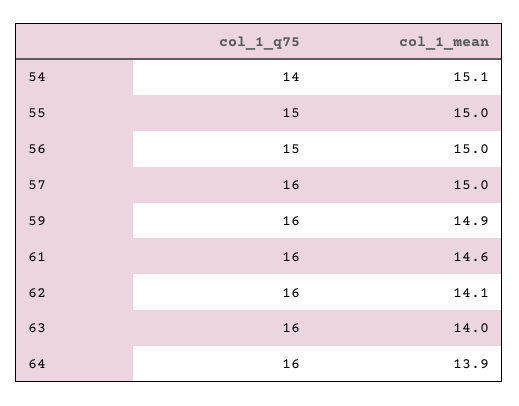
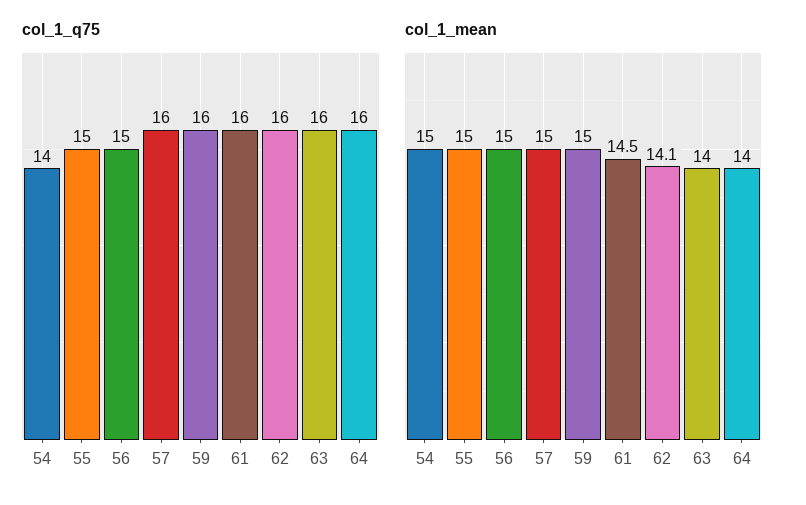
  {
    "col_1_q75": {
      "54": 14,
      "55": 15,
      "56": 15,
      "57": 16,
      "59": 16,
      "61": 16,
      "62": 16,
      "63": 16,
      "64": 16
    },
    "col_1_mean": {
-     "54": 15.1,
+     "54": 15,
      "55": 15,
      "56": 15,
      "57": 15,
-     "59": 14.9,
+     "59": 15,
-     "61": 14.6,
+     "61": 14.5,
      "62": 14.1,
      "63": 14,
-     "64": 13.9
+     "64": 14
    }
  }

